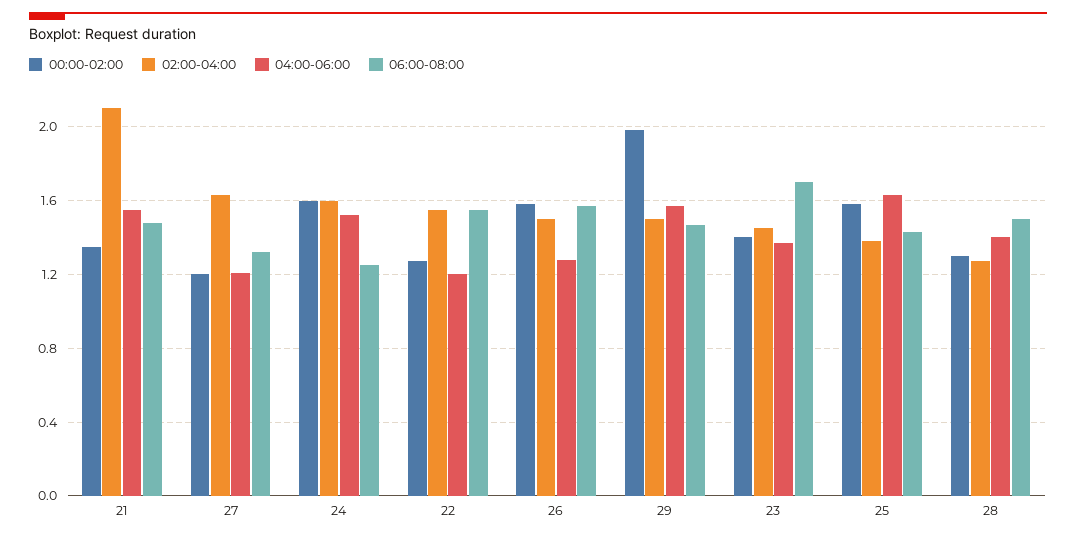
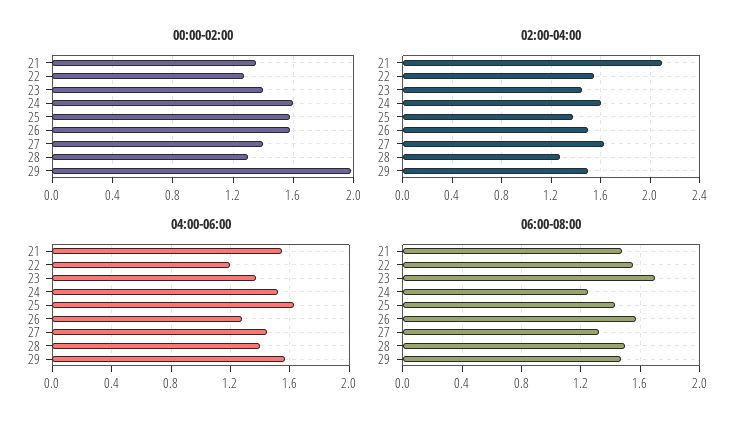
  {
    "00:00-02:00": {
      "21": 1.35,
-     "27": 1.2,
+     "27": 1.4,
      "24": 1.6,
      "22": 1.25,
      "26": 1.6,
      "29": 2,
      "23": 1.4,
      "25": 1.6,
      "28": 1.3
    },
    "02:00-04:00": {
      "21": 2.1,
      "27": 1.65,
      "24": 1.6,
      "22": 1.55,
      "26": 1.5,
      "29": 1.5,
      "23": 1.45,
      "25": 1.4,
      "28": 1.25
    },
    "04:00-06:00": {
      "21": 1.55,
-     "27": 1.2,
+     "27": 1.45,
      "24": 1.5,
      "22": 1.2,
      "26": 1.3,
      "29": 1.55,
      "23": 1.35,
      "25": 1.65,
      "28": 1.4
    },
    "06:00-08:00": {
      "21": 1.5,
      "27": 1.3,
      "24": 1.25,
      "22": 1.55,
      "26": 1.55,
      "29": 1.45,
      "23": 1.7,
      "25": 1.45,
      "28": 1.5
    }
  }

